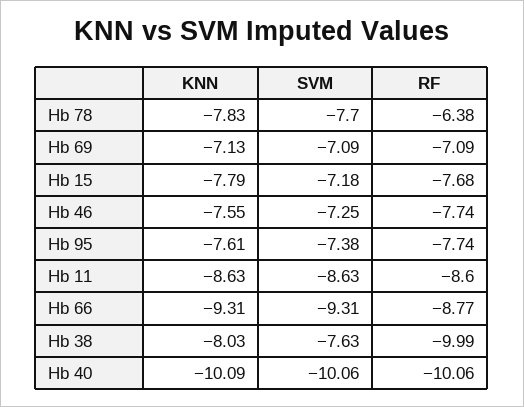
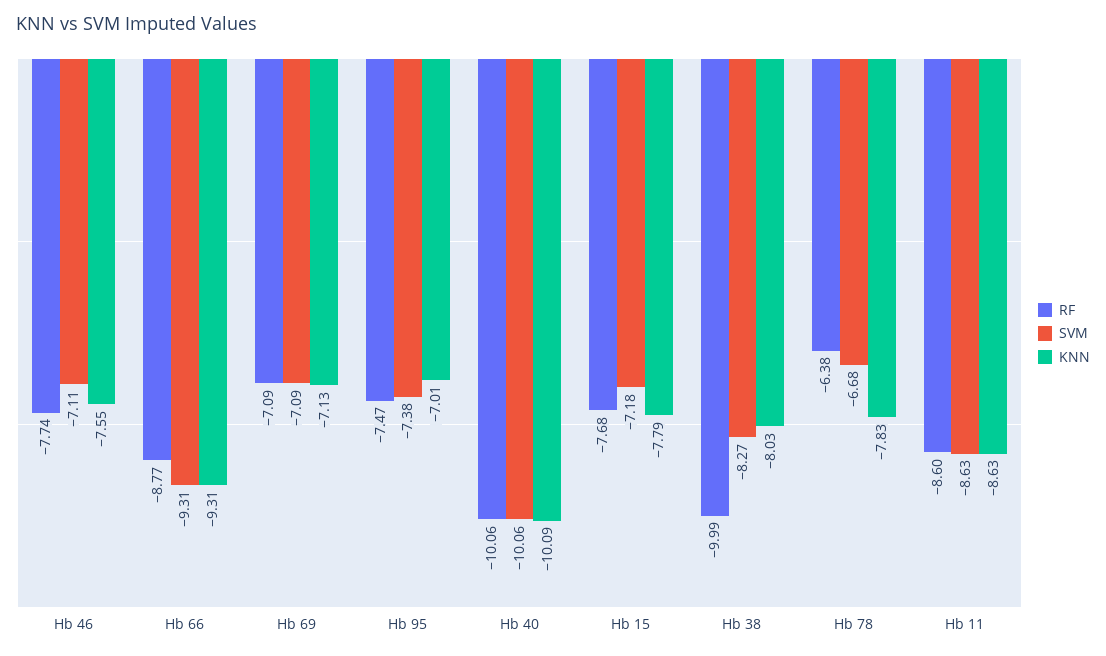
  {
    "KNN": {
      "Hb 78": -7.83,
      "Hb 69": -7.13,
      "Hb 15": -7.79,
      "Hb 46": -7.55,
-     "Hb 95": -7.61,
+     "Hb 95": -7.01,
      "Hb 11": -8.63,
      "Hb 66": -9.31,
      "Hb 38": -8.03,
      "Hb 40": -10.09
    },
    "SVM": {
-     "Hb 78": -7.7,
+     "Hb 78": -6.68,
      "Hb 69": -7.09,
      "Hb 15": -7.18,
-     "Hb 46": -7.25,
+     "Hb 46": -7.11,
      "Hb 95": -7.38,
      "Hb 11": -8.63,
      "Hb 66": -9.31,
-     "Hb 38": -7.63,
+     "Hb 38": -8.27,
      "Hb 40": -10.06
    },
    "RF": {
      "Hb 78": -6.38,
      "Hb 69": -7.09,
      "Hb 15": -7.68,
      "Hb 46": -7.74,
-     "Hb 95": -7.74,
+     "Hb 95": -7.47,
      "Hb 11": -8.6,
      "Hb 66": -8.77,
      "Hb 38": -9.99,
      "Hb 40": -10.06
    }
  }

